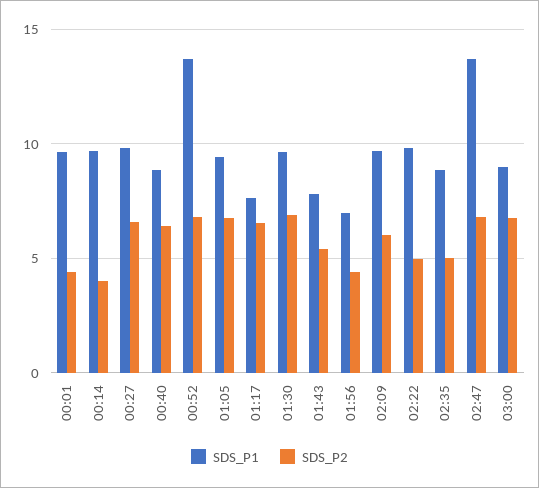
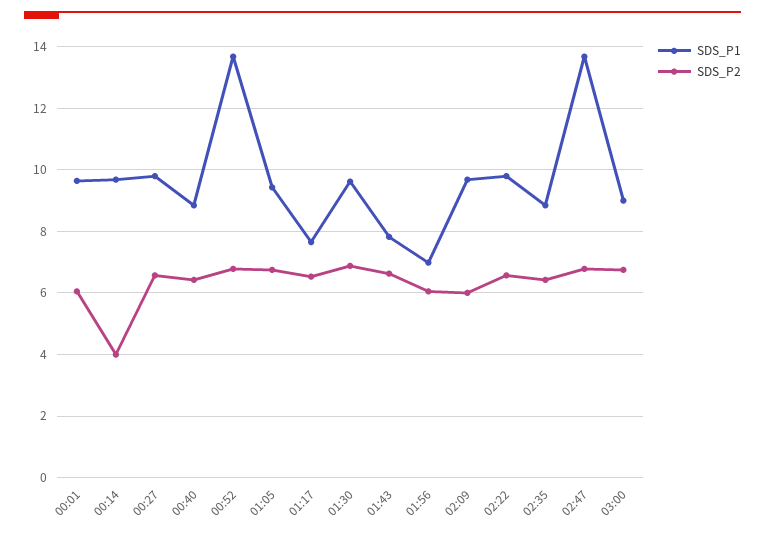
  {
    "SDS_P1": {
      "00:01": 9.6,
      "00:14": 9.6,
      "00:27": 9.8,
      "00:40": 8.8,
      "00:52": 13.6,
      "01:05": 9.4,
      "01:17": 7.6,
      "01:30": 9.6,
      "01:43": 7.8,
      "01:56": 7,
      "02:09": 9.6,
      "02:22": 9.8,
      "02:35": 8.8,
      "02:47": 13.6,
      "03:00": 9
    },
    "SDS_P2": {
-     "00:01": 4.5,
+     "00:01": 6,
      "00:14": 4,
      "00:27": 6.6,
      "00:40": 6.4,
      "00:52": 6.8,
      "01:05": 6.8,
      "01:17": 6.6,
      "01:30": 6.8,
-     "01:43": 5.5,
+     "01:43": 6.6,
-     "01:56": 4.5,
+     "01:56": 6,
      "02:09": 6,
-     "02:22": 5,
+     "02:22": 6.6,
-     "02:35": 5,
+     "02:35": 6.4,
      "02:47": 6.8,
      "03:00": 6.8
    }
  }

